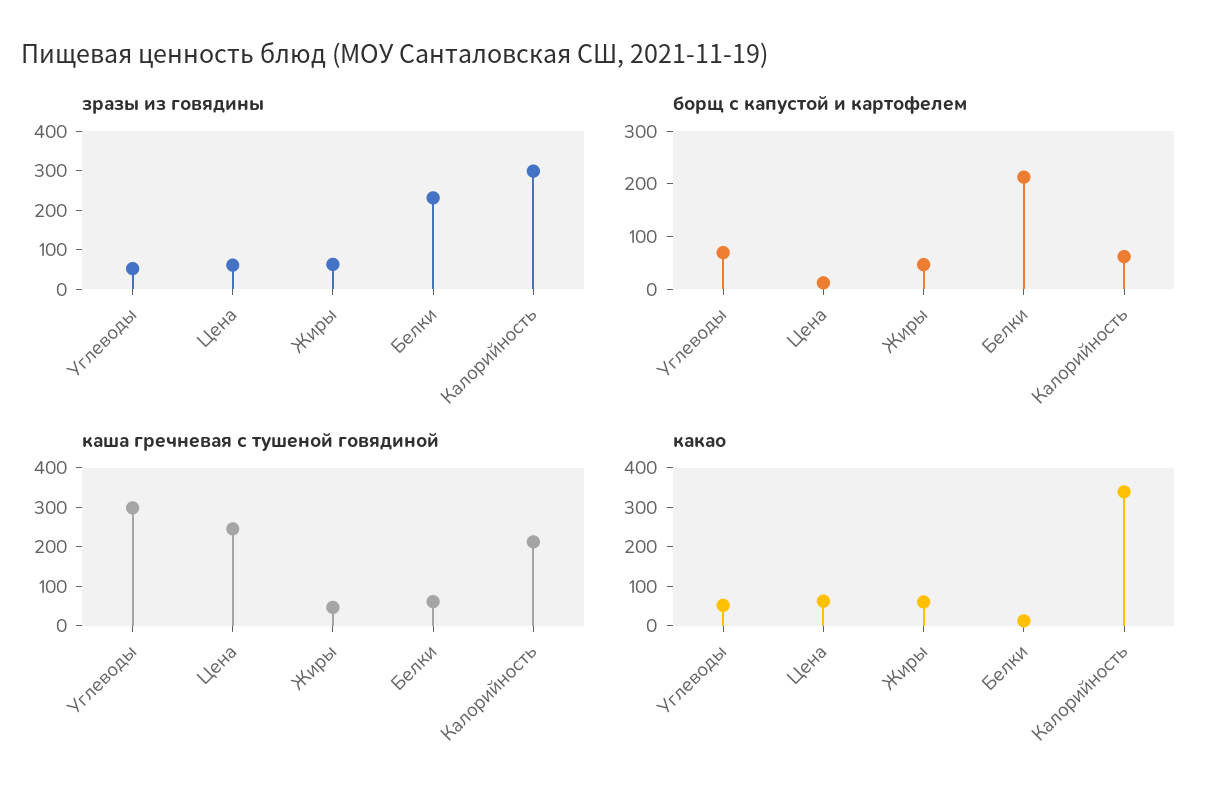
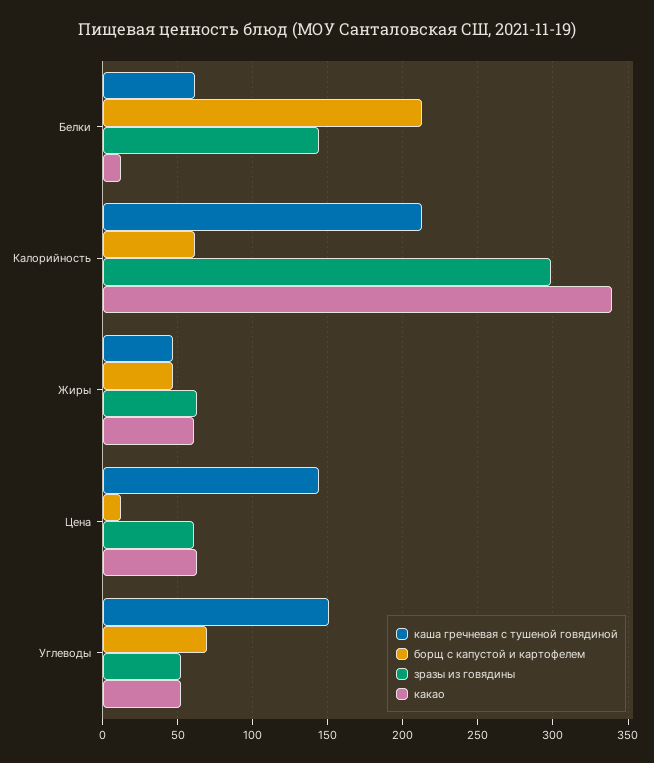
  {
    "зразы из говядины": {
      "Углеводы": 50,
      "Цена": 60,
      "Жиры": 65,
-     "Белки": 225,
+     "Белки": 145,
      "Калорийность": 300
    },
    "борщ с капустой и картофелем": {
      "Углеводы": 70,
      "Цена": 10,
      "Жиры": 45,
      "Белки": 215,
      "Калорийность": 60
    },
    "каша гречневая с тушеной говядиной": {
-     "Углеводы": 300,
+     "Углеводы": 150,
-     "Цена": 250,
+     "Цена": 145,
      "Жиры": 45,
      "Белки": 60,
      "Калорийность": 215
    },
    "какао": {
      "Углеводы": 50,
      "Цена": 65,
      "Жиры": 60,
      "Белки": 15,
      "Калорийность": 340
    }
  }

